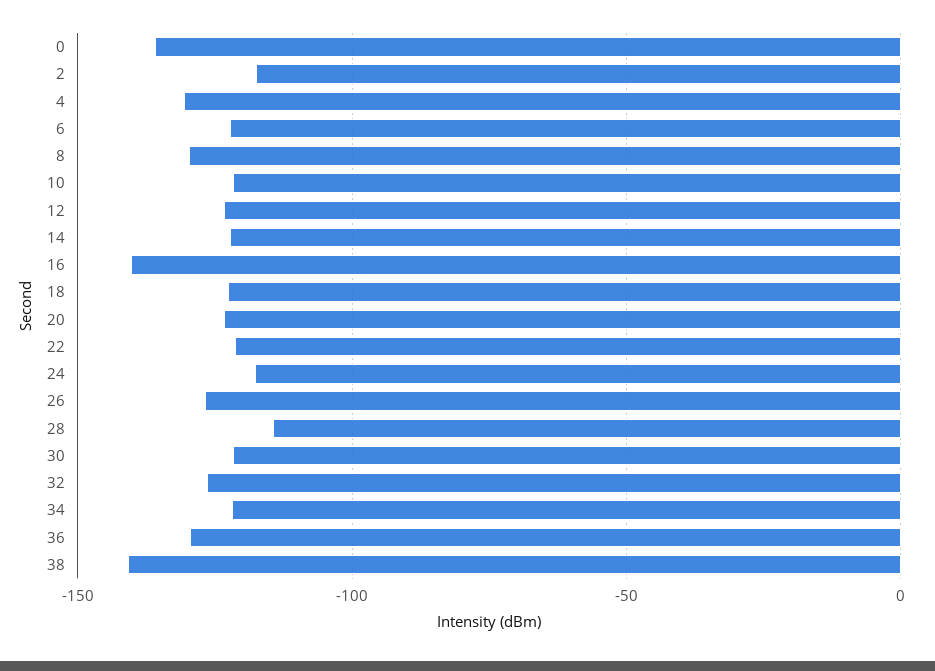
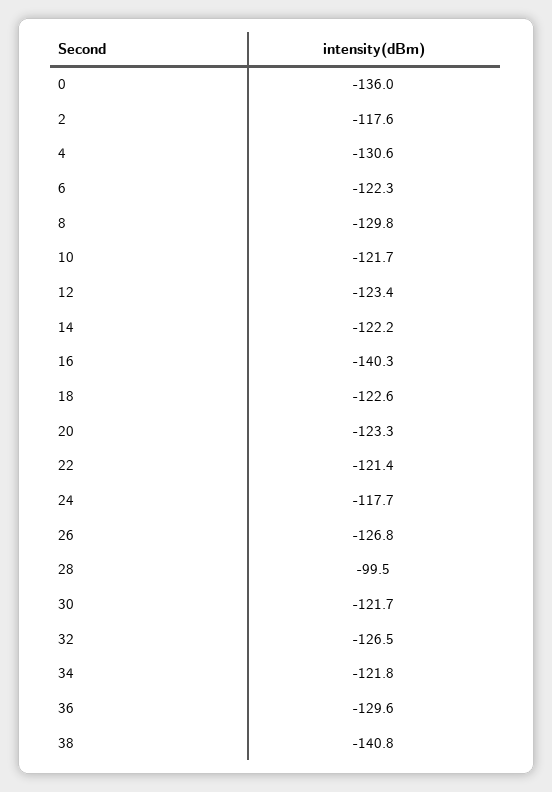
  {
    "0": -136,
    "2": -117.6,
    "4": -130.6,
    "6": -122.3,
    "8": -129.8,
    "10": -121.7,
    "12": -123.4,
    "14": -122.2,
    "16": -140.3,
    "18": -122.6,
    "20": -123.3,
    "22": -121.4,
    "24": -117.7,
    "26": -126.8,
-   "28": -115,
+   "28": -99.5,
    "30": -121.7,
    "32": -126.5,
    "34": -121.8,
    "36": -129.6,
    "38": -140.8
  }

